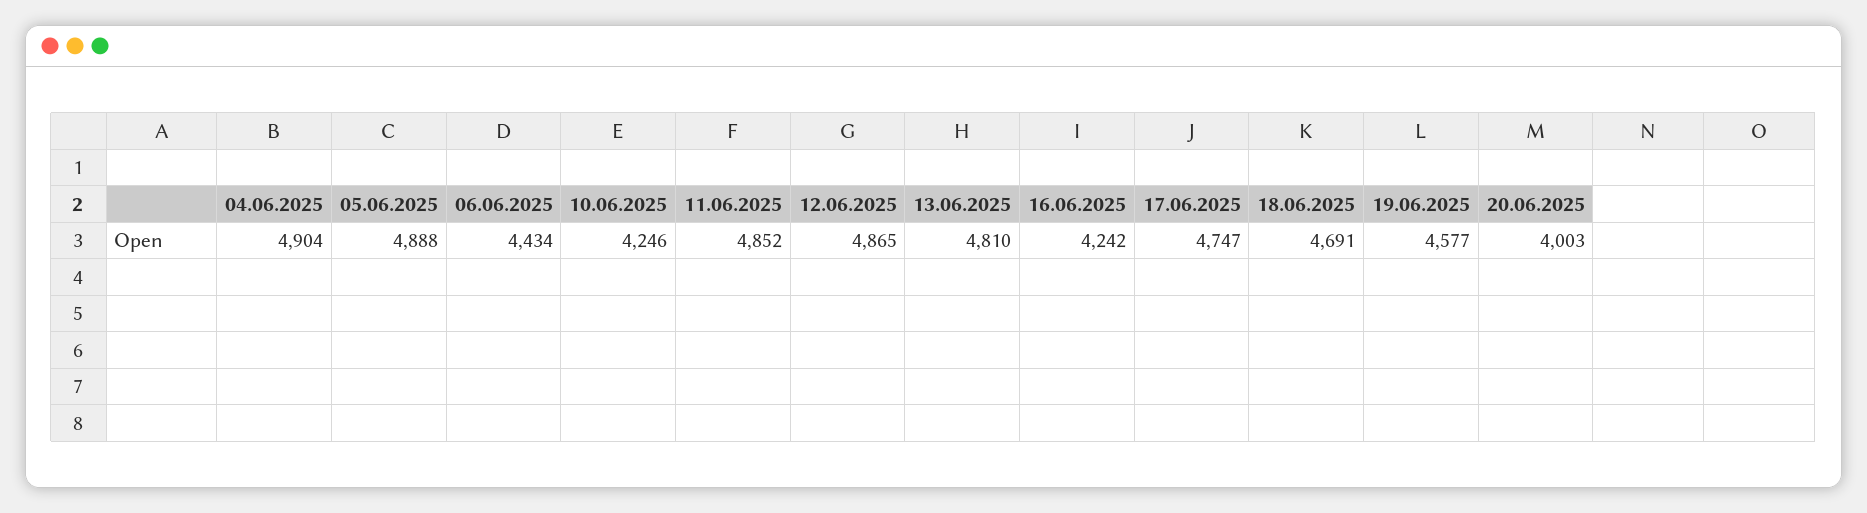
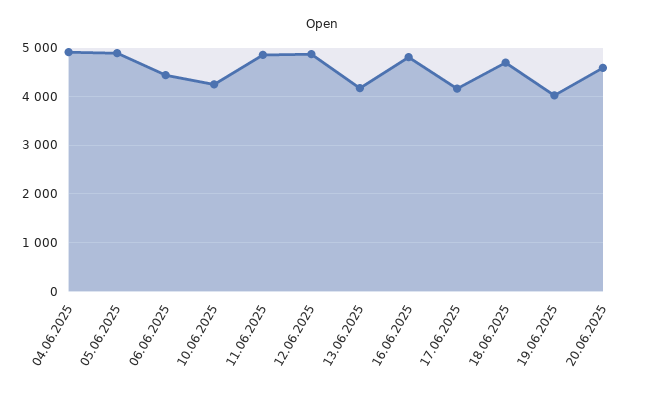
  {
    "04.06.2025": 4904,
    "05.06.2025": 4888,
    "06.06.2025": 4434,
    "10.06.2025": 4246,
    "11.06.2025": 4852,
    "12.06.2025": 4865,
-   "13.06.2025": 4810,
+   "13.06.2025": 4200,
-   "16.06.2025": 4242,
+   "16.06.2025": 4800,
-   "17.06.2025": 4747,
+   "17.06.2025": 4200,
    "18.06.2025": 4691,
-   "19.06.2025": 4577,
+   "19.06.2025": 4000,
-   "20.06.2025": 4003
+   "20.06.2025": 4600
  }

